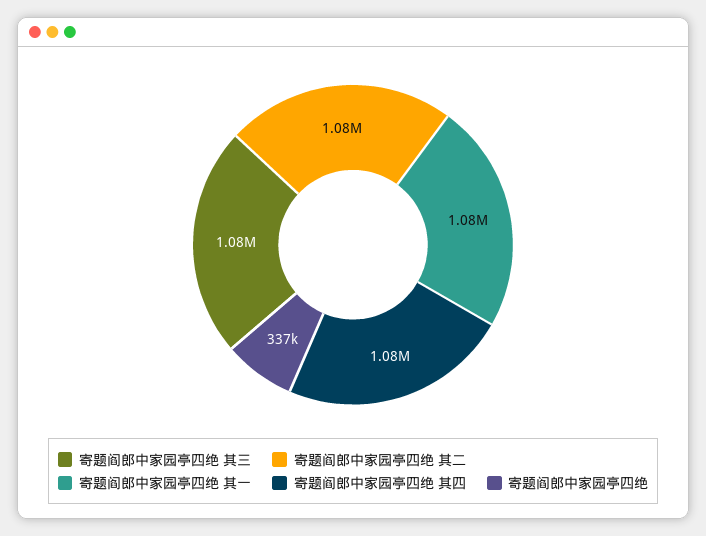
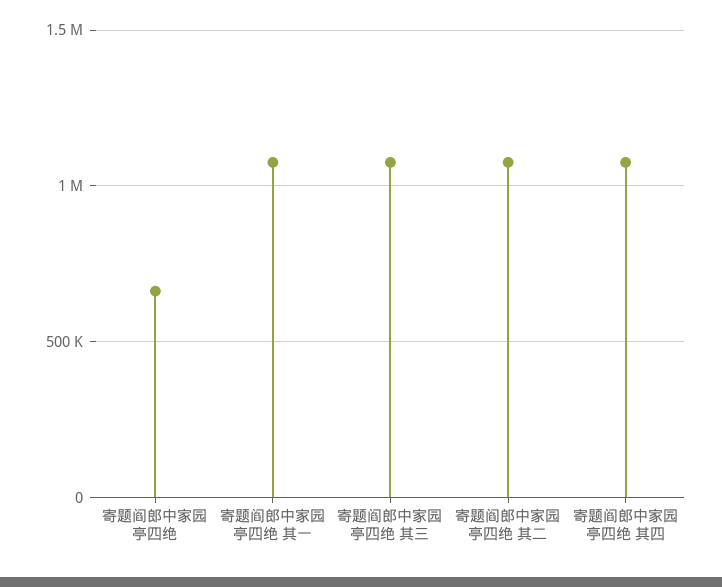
  {
    "寄题阎郎中家园亭四绝 其三": 1080000,
    "寄题阎郎中家园亭四绝 其二": 1080000,
    "寄题阎郎中家园亭四绝 其一": 1080000,
    "寄题阎郎中家园亭四绝 其四": 1080000,
-   "寄题阎郎中家园亭四绝": 337000
+   "寄题阎郎中家园亭四绝": 650000
  }

